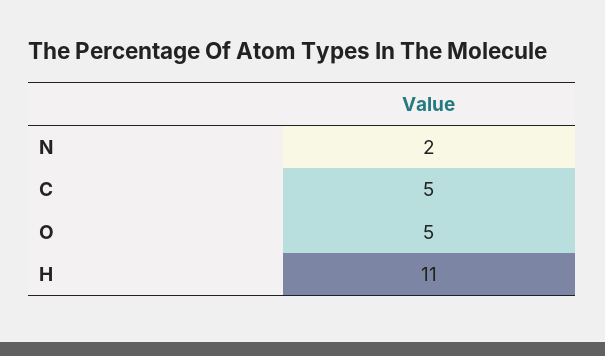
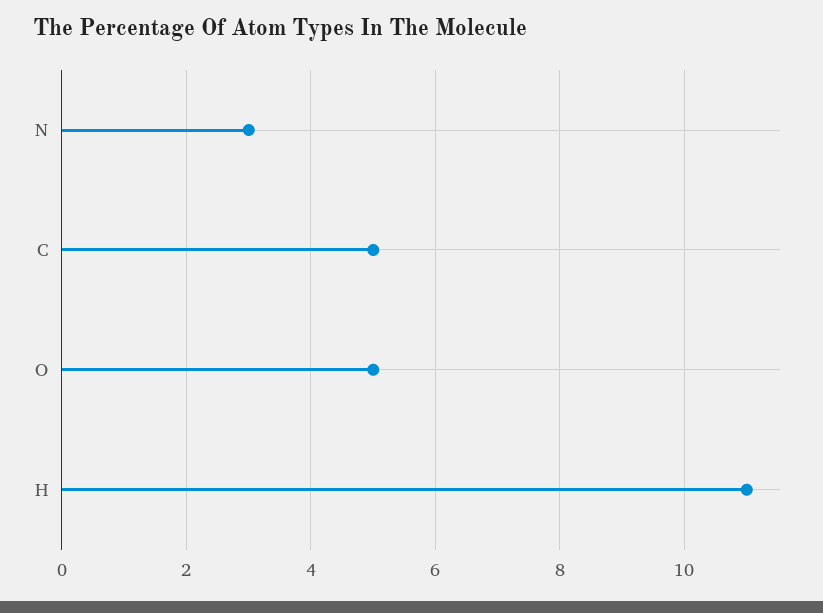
  {
-   "N": 2,
+   "N": 3,
    "C": 5,
    "O": 5,
    "H": 11
  }

